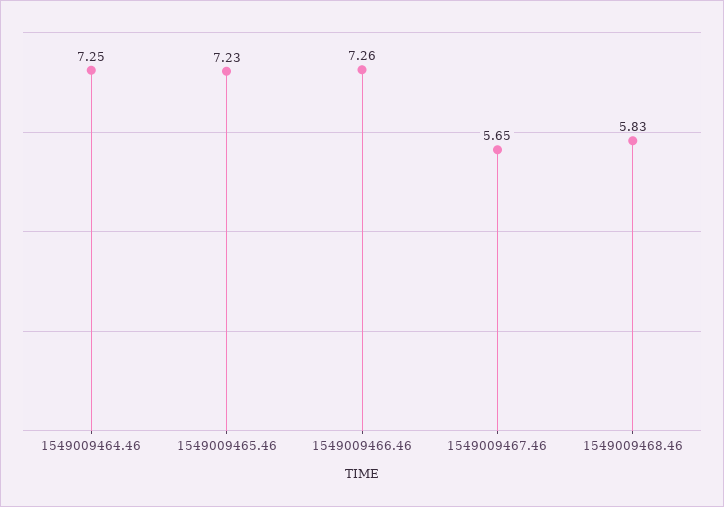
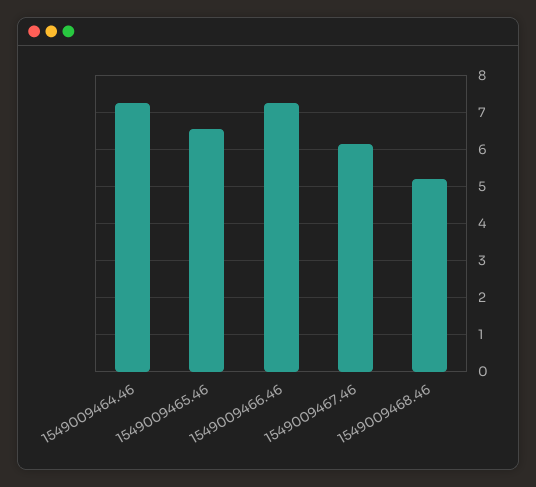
  {
    "1549009464.46": 7.25,
-   "1549009465.46": 7.23,
+   "1549009465.46": 6.6,
    "1549009466.46": 7.26,
-   "1549009467.46": 5.65,
+   "1549009467.46": 6.2,
-   "1549009468.46": 5.83
+   "1549009468.46": 5.2
  }

